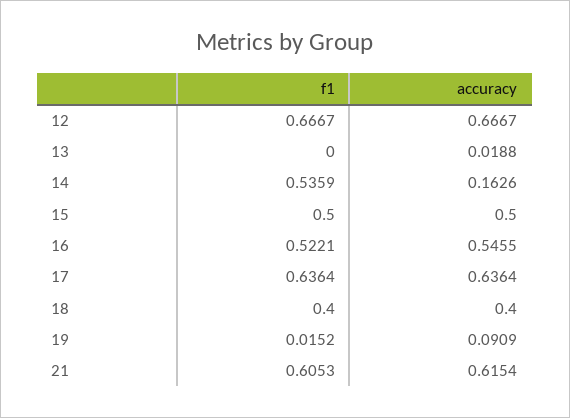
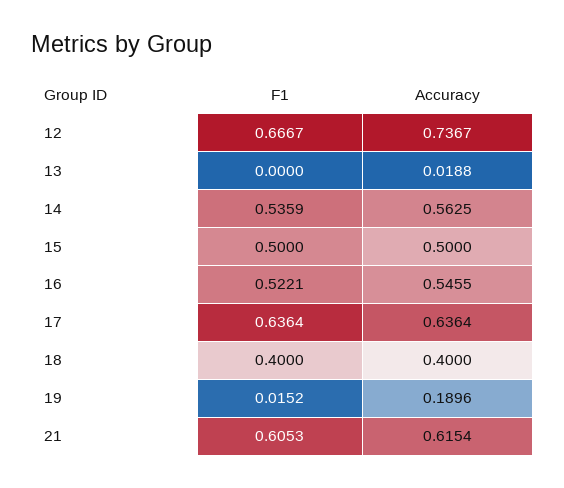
  {
    "f1": {
      "12": 0.6667,
      "13": 0,
      "14": 0.5359,
      "15": 0.5,
      "16": 0.5221,
      "17": 0.6364,
      "18": 0.4,
      "19": 0.0152,
      "21": 0.6053
    },
    "accuracy": {
-     "12": 0.6667,
+     "12": 0.7367,
      "13": 0.0188,
-     "14": 0.1626,
+     "14": 0.5625,
      "15": 0.5,
      "16": 0.5455,
      "17": 0.6364,
      "18": 0.4,
-     "19": 0.0909,
+     "19": 0.1896,
      "21": 0.6154
    }
  }

